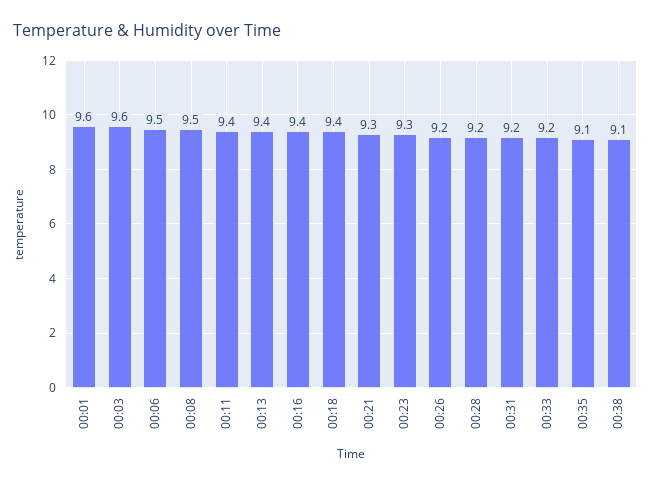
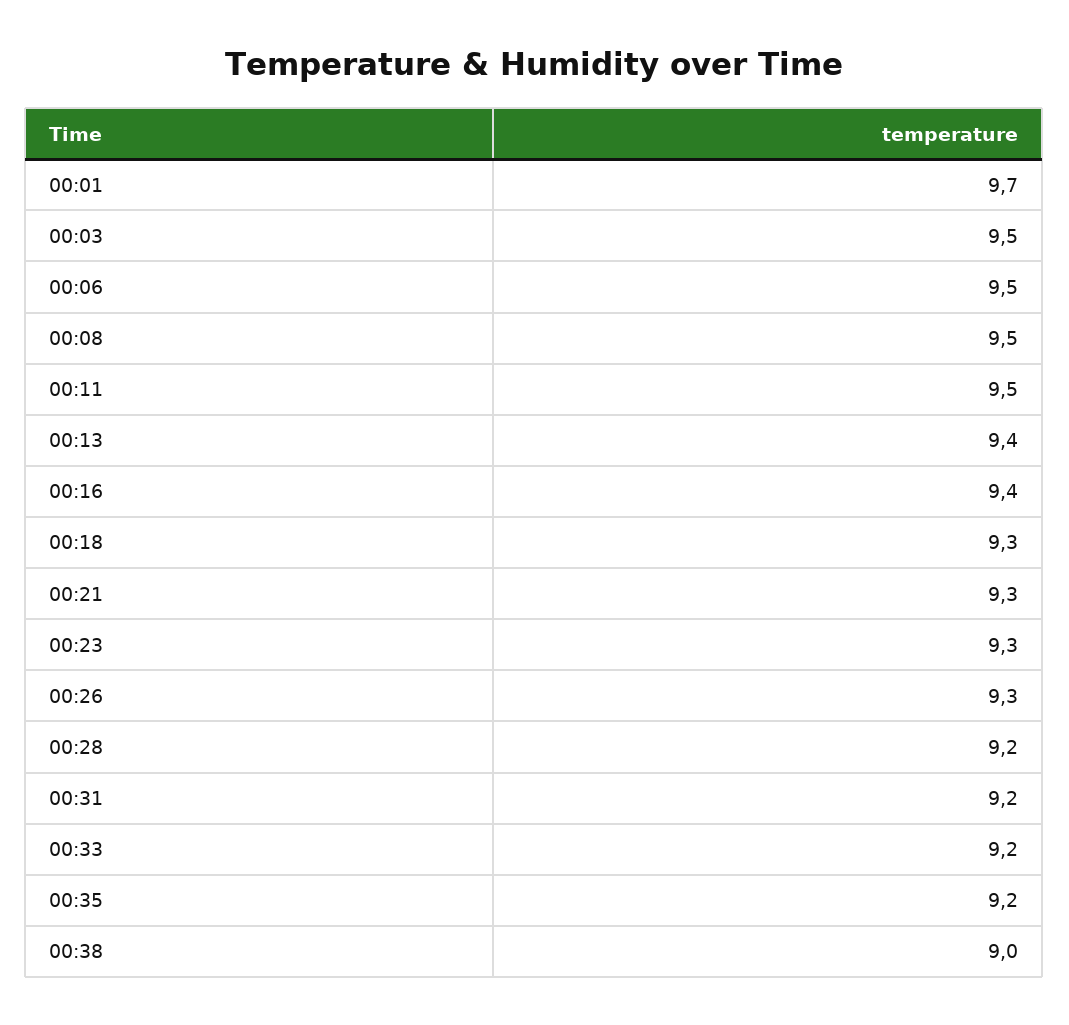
  {
-   "00:01": 9.6,
+   "00:01": 9.7,
-   "00:03": 9.6,
+   "00:03": 9.5,
    "00:06": 9.5,
    "00:08": 9.5,
-   "00:11": 9.4,
+   "00:11": 9.5,
    "00:13": 9.4,
    "00:16": 9.4,
-   "00:18": 9.4,
+   "00:18": 9.3,
    "00:21": 9.3,
    "00:23": 9.3,
-   "00:26": 9.2,
+   "00:26": 9.3,
    "00:28": 9.2,
    "00:31": 9.2,
    "00:33": 9.2,
-   "00:35": 9.1,
+   "00:35": 9.2,
-   "00:38": 9.1
+   "00:38": 9
  }

